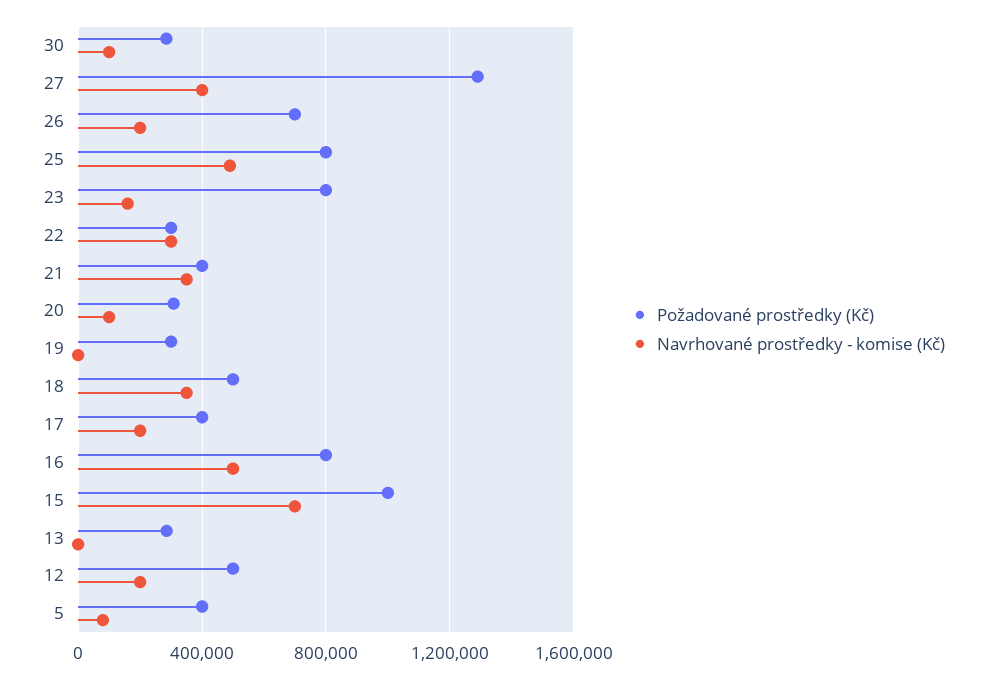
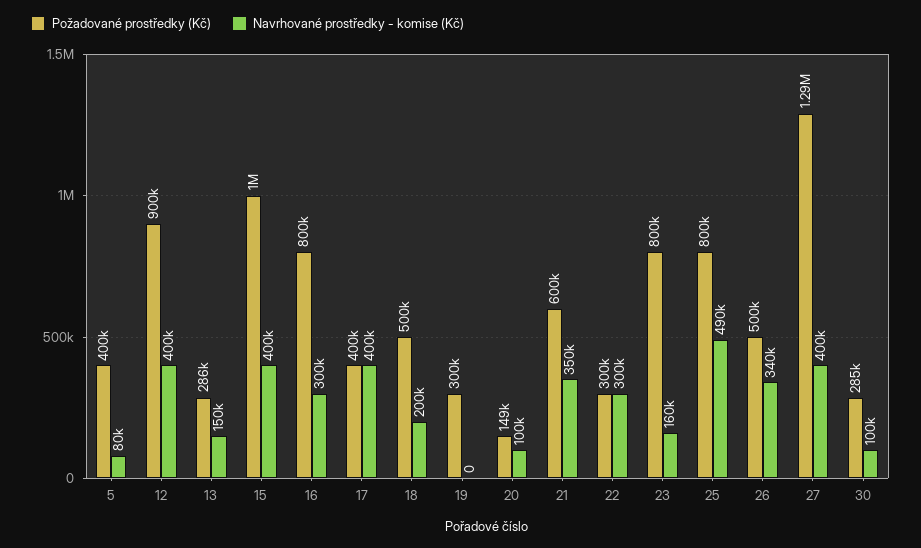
  {
    "Požadované prostředky (Kč)": {
      "30": 285000,
      "27": 1290000,
-     "26": 700000,
+     "26": 500000,
      "25": 800000,
      "23": 800000,
      "22": 300000,
-     "21": 400000,
+     "21": 600000,
-     "20": 300000,
+     "20": 149000,
      "19": 300000,
      "18": 500000,
      "17": 400000,
      "16": 800000,
      "15": 1000000,
      "13": 286000,
-     "12": 500000,
+     "12": 900000,
      "5": 400000
    },
    "Navrhované prostředky - komise (Kč)": {
      "30": 100000,
      "27": 400000,
-     "26": 200000,
+     "26": 340000,
      "25": 490000,
      "23": 160000,
      "22": 300000,
      "21": 350000,
      "20": 100000,
      "19": 0,
-     "18": 350000,
+     "18": 200000,
-     "17": 200000,
+     "17": 400000,
-     "16": 500000,
+     "16": 300000,
-     "15": 700000,
+     "15": 400000,
-     "13": 0,
+     "13": 150000,
-     "12": 200000,
+     "12": 400000,
      "5": 80000
    }
  }

